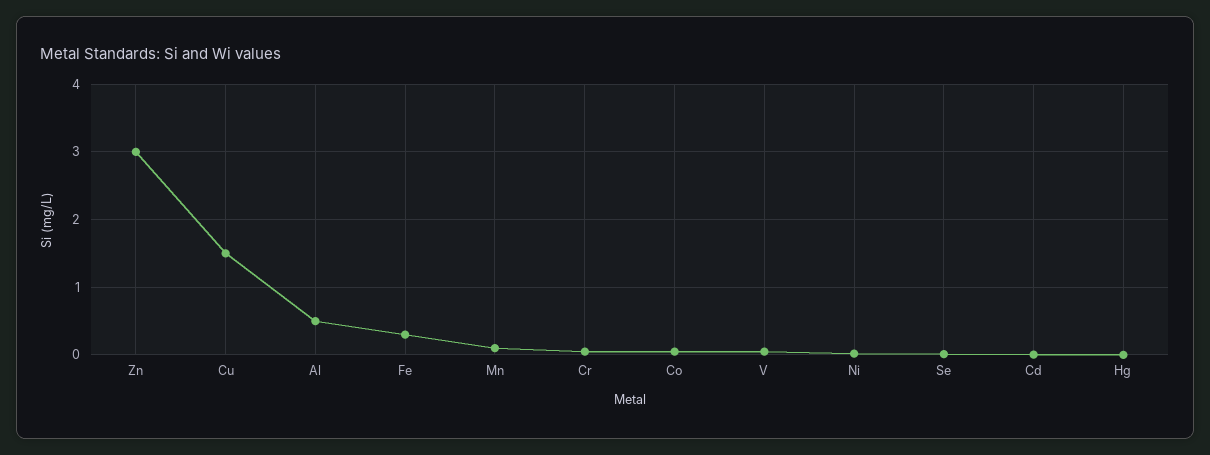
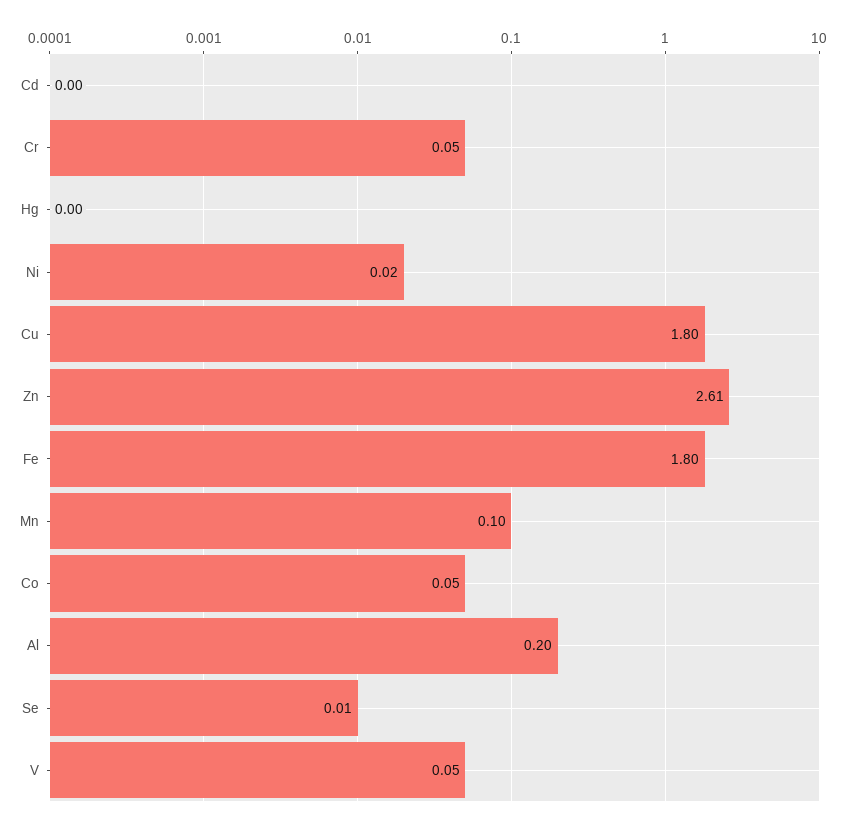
  {
-   "Zn": 3,
+   "Zn": 2.61,
-   "Cu": 1.5,
+   "Cu": 1.8,
-   "Al": 0.5,
+   "Al": 0.2,
-   "Fe": 0.3,
+   "Fe": 1.8,
    "Mn": 0.1,
    "Cr": 0.05,
    "Co": 0.05,
    "V": 0.05,
    "Ni": 0.02,
    "Se": 0.01,
    "Cd": 0,
    "Hg": 0
  }

